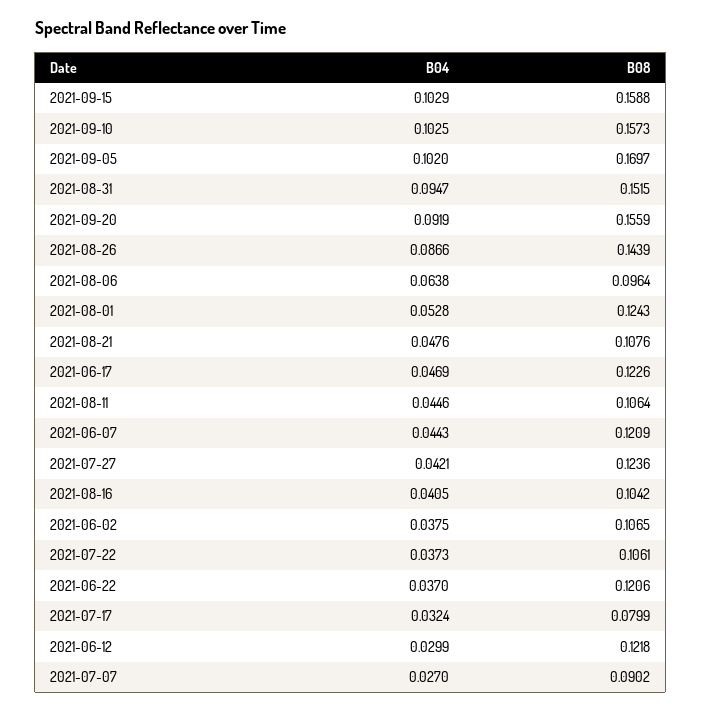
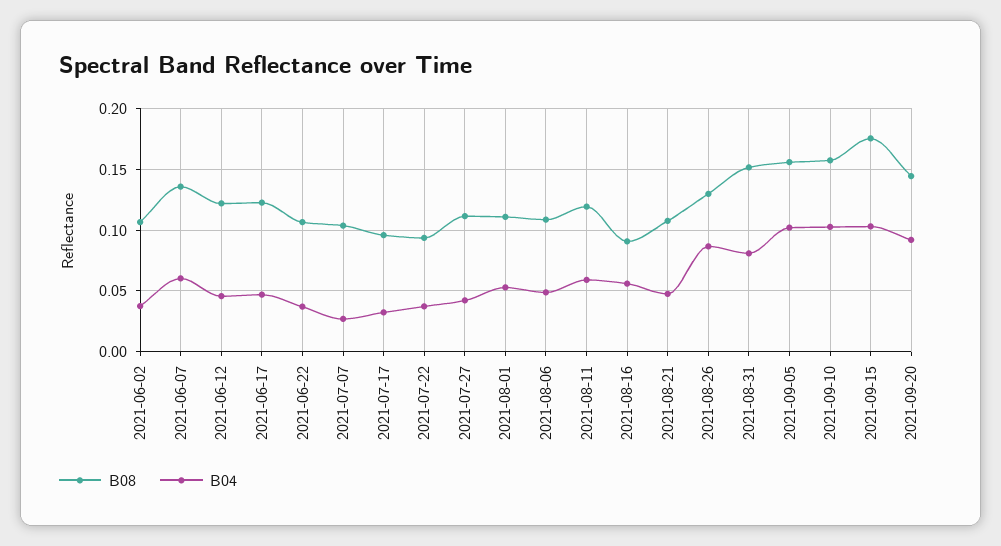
  {
    "B04": {
      "2021-09-15": 0.1029,
      "2021-09-10": 0.1025,
      "2021-09-05": 0.102,
-     "2021-08-31": 0.0947,
+     "2021-08-31": 0.08,
      "2021-09-20": 0.0919,
      "2021-08-26": 0.0866,
-     "2021-08-06": 0.0638,
+     "2021-08-06": 0.05,
      "2021-08-01": 0.0528,
      "2021-08-21": 0.0476,
      "2021-06-17": 0.0469,
-     "2021-08-11": 0.0446,
+     "2021-08-11": 0.06,
-     "2021-06-07": 0.0443,
+     "2021-06-07": 0.06,
      "2021-07-27": 0.0421,
-     "2021-08-16": 0.0405,
+     "2021-08-16": 0.055,
      "2021-06-02": 0.0375,
      "2021-07-22": 0.0373,
      "2021-06-22": 0.037,
      "2021-07-17": 0.0324,
-     "2021-06-12": 0.0299,
+     "2021-06-12": 0.045,
      "2021-07-07": 0.027
    },
    "B08": {
-     "2021-09-15": 0.1588,
+     "2021-09-15": 0.175,
      "2021-09-10": 0.1573,
-     "2021-09-05": 0.1697,
+     "2021-09-05": 0.155,
      "2021-08-31": 0.1515,
-     "2021-09-20": 0.1559,
+     "2021-09-20": 0.145,
-     "2021-08-26": 0.1439,
+     "2021-08-26": 0.13,
-     "2021-08-06": 0.0964,
+     "2021-08-06": 0.11,
-     "2021-08-01": 0.1243,
+     "2021-08-01": 0.11,
      "2021-08-21": 0.1076,
      "2021-06-17": 0.1226,
-     "2021-08-11": 0.1064,
+     "2021-08-11": 0.12,
-     "2021-06-07": 0.1209,
+     "2021-06-07": 0.135,
-     "2021-07-27": 0.1236,
+     "2021-07-27": 0.11,
-     "2021-08-16": 0.1042,
+     "2021-08-16": 0.09,
      "2021-06-02": 0.1065,
-     "2021-07-22": 0.1061,
+     "2021-07-22": 0.095,
-     "2021-06-22": 0.1206,
+     "2021-06-22": 0.105,
-     "2021-07-17": 0.0799,
+     "2021-07-17": 0.095,
      "2021-06-12": 0.1218,
-     "2021-07-07": 0.0902
+     "2021-07-07": 0.105
    }
  }

